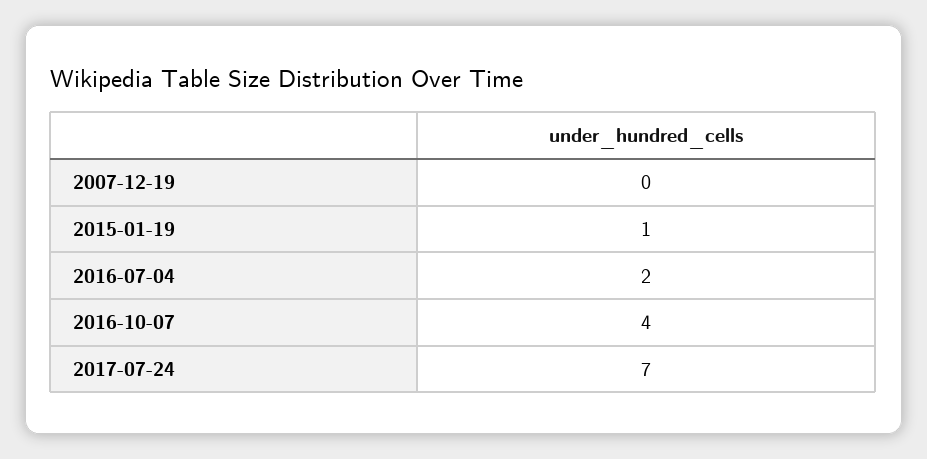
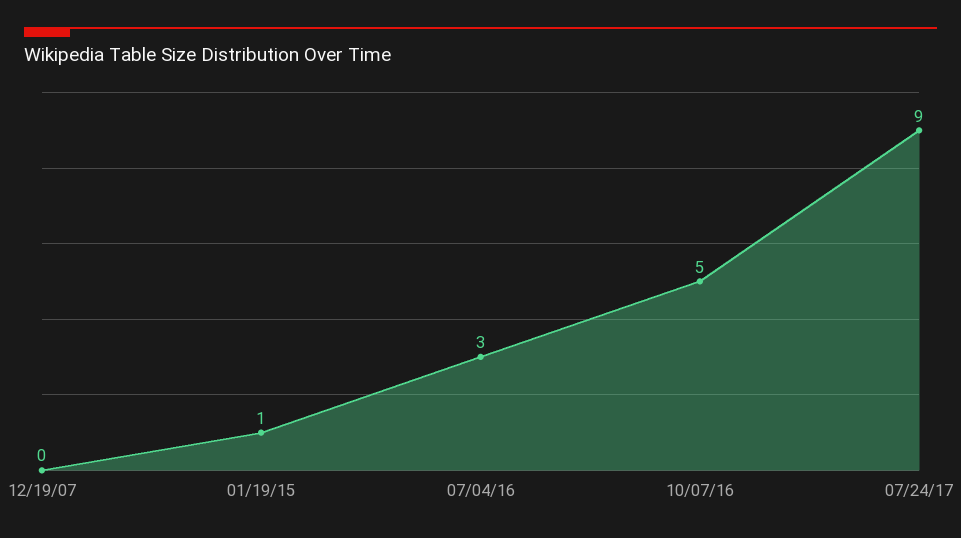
  {
    "2007-12-19": 0,
    "2015-01-19": 1,
-   "2016-07-04": 2,
+   "2016-07-04": 3,
-   "2016-10-07": 4,
+   "2016-10-07": 5,
-   "2017-07-24": 7
+   "2017-07-24": 9
  }

